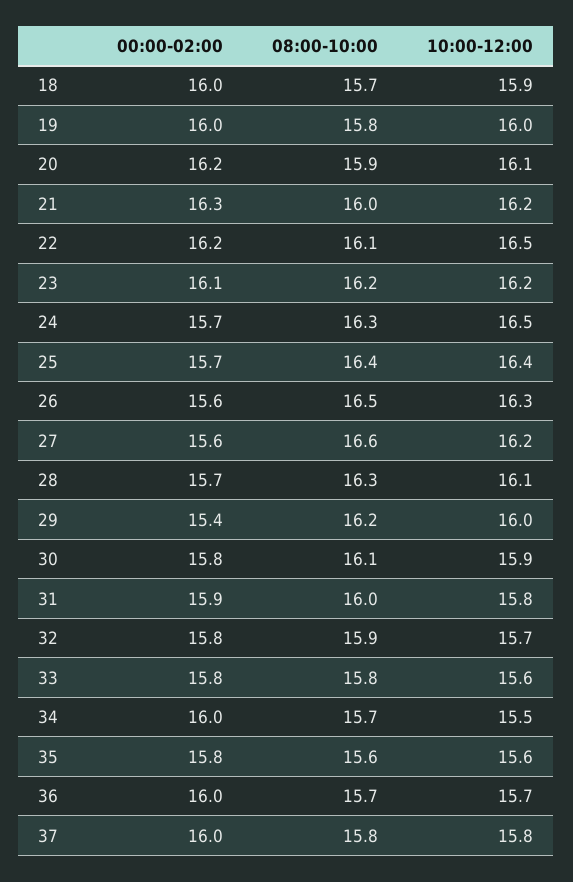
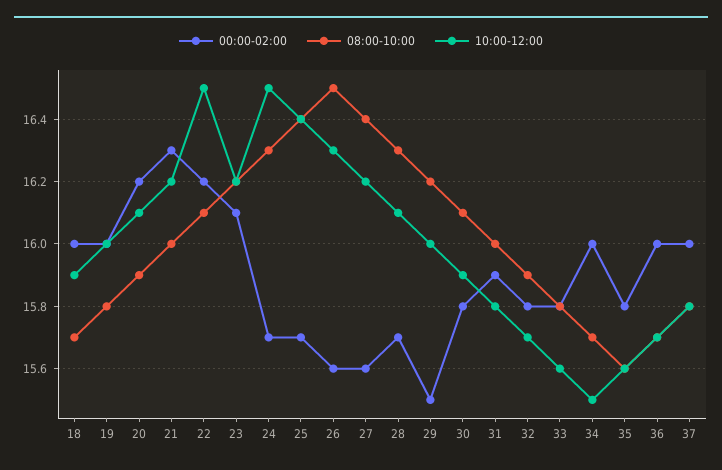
  {
    "00:00-02:00": {
      "18": 16,
      "19": 16,
      "20": 16.2,
      "21": 16.3,
      "22": 16.2,
      "23": 16.1,
      "24": 15.7,
      "25": 15.7,
      "26": 15.6,
      "27": 15.6,
      "28": 15.7,
-     "29": 15.4,
+     "29": 15.5,
      "30": 15.8,
      "31": 15.9,
      "32": 15.8,
      "33": 15.8,
      "34": 16,
      "35": 15.8,
      "36": 16,
      "37": 16
    },
    "08:00-10:00": {
      "18": 15.7,
      "19": 15.8,
      "20": 15.9,
      "21": 16,
      "22": 16.1,
      "23": 16.2,
      "24": 16.3,
      "25": 16.4,
      "26": 16.5,
-     "27": 16.6,
+     "27": 16.4,
      "28": 16.3,
      "29": 16.2,
      "30": 16.1,
      "31": 16,
      "32": 15.9,
      "33": 15.8,
      "34": 15.7,
      "35": 15.6,
      "36": 15.7,
      "37": 15.8
    },
    "10:00-12:00": {
      "18": 15.9,
      "19": 16,
      "20": 16.1,
      "21": 16.2,
      "22": 16.5,
      "23": 16.2,
      "24": 16.5,
      "25": 16.4,
      "26": 16.3,
      "27": 16.2,
      "28": 16.1,
      "29": 16,
      "30": 15.9,
      "31": 15.8,
      "32": 15.7,
      "33": 15.6,
      "34": 15.5,
      "35": 15.6,
      "36": 15.7,
      "37": 15.8
    }
  }

